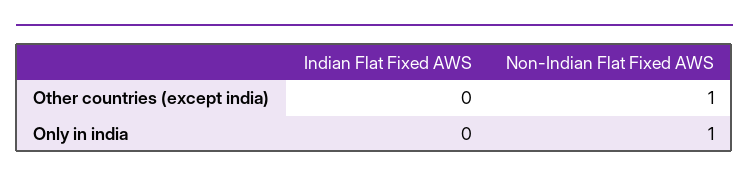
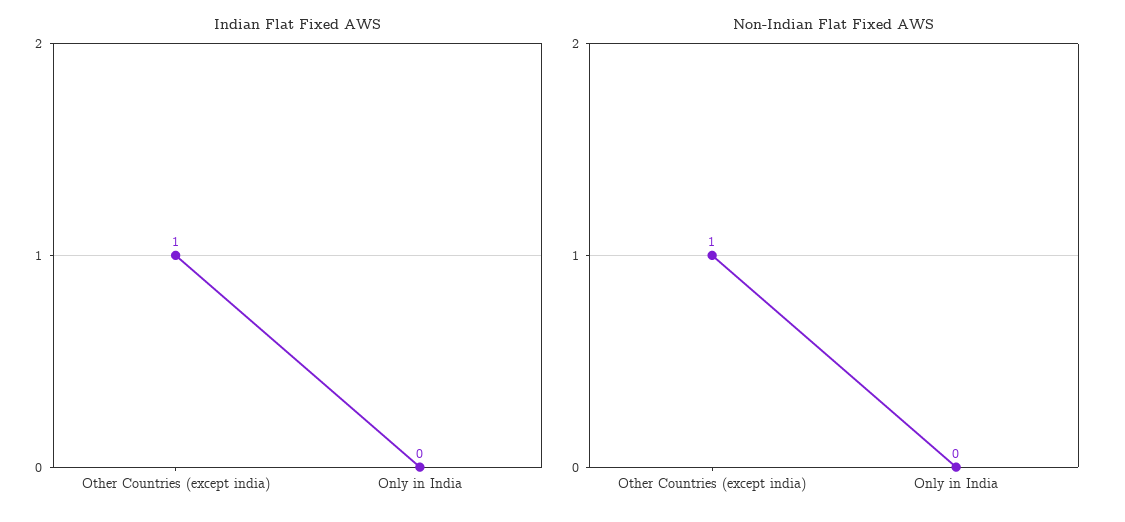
  {
    "Indian Flat Fixed AWS": {
-     "Other countries (except india)": 0,
+     "Other countries (except india)": 1,
      "Only in india": 0
    },
    "Non-Indian Flat Fixed AWS": {
      "Other countries (except india)": 1,
-     "Only in india": 1
+     "Only in india": 0
    }
  }

